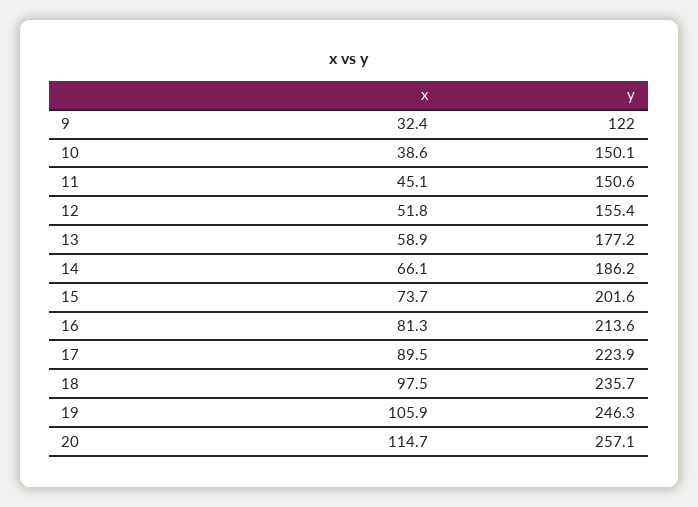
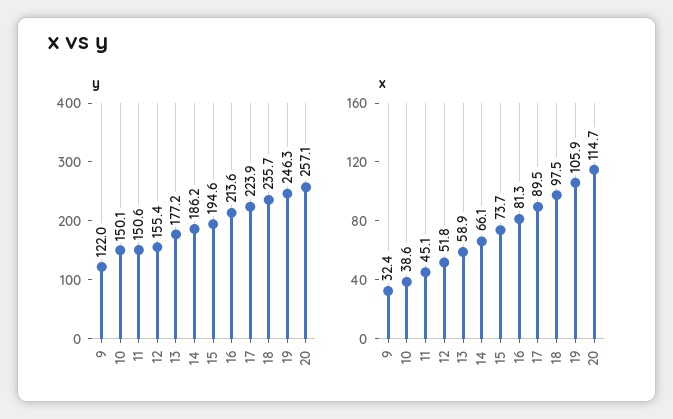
  {
    "x": {
      "9": 32.4,
      "10": 38.6,
      "11": 45.1,
      "12": 51.8,
      "13": 58.9,
      "14": 66.1,
      "15": 73.7,
      "16": 81.3,
      "17": 89.5,
      "18": 97.5,
      "19": 105.9,
      "20": 114.7
    },
    "y": {
      "9": 122,
      "10": 150.1,
      "11": 150.6,
      "12": 155.4,
      "13": 177.2,
      "14": 186.2,
-     "15": 201.6,
+     "15": 194.6,
      "16": 213.6,
      "17": 223.9,
      "18": 235.7,
      "19": 246.3,
      "20": 257.1
    }
  }

